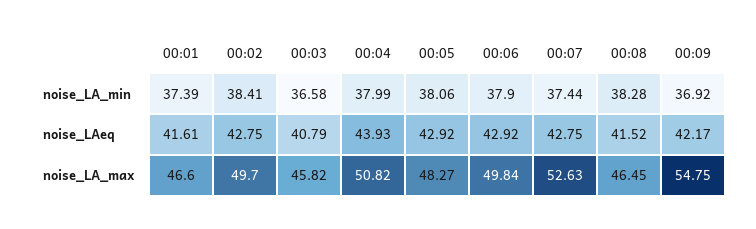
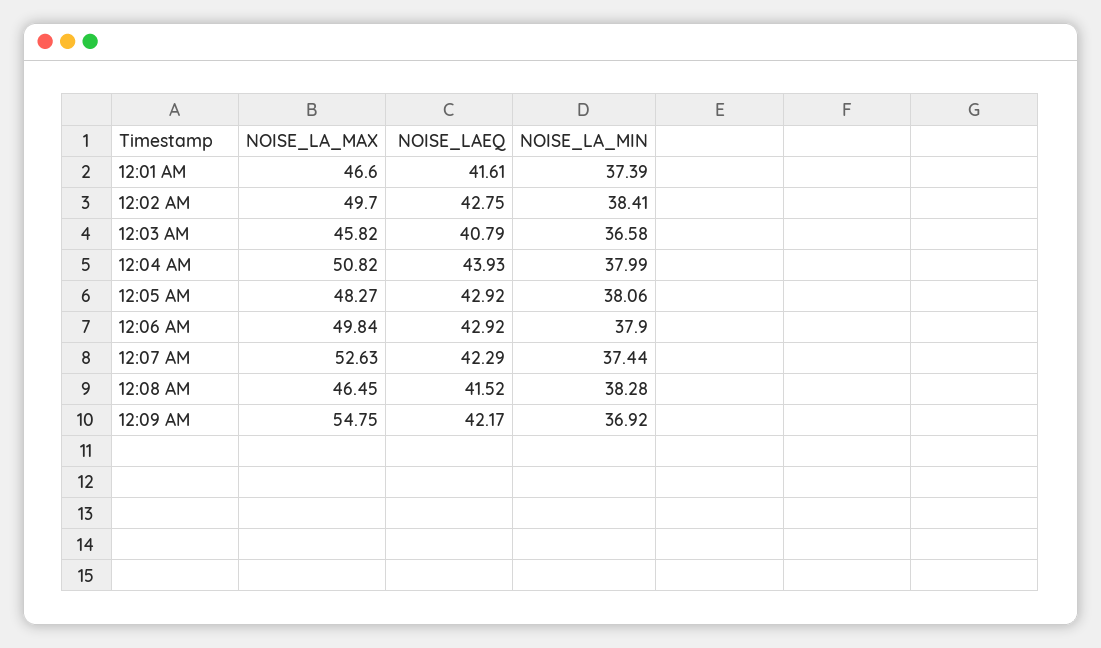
  {
    "00:01": {
      "noise_LA_min": 37.39,
      "noise_LAeq": 41.61,
      "noise_LA_max": 46.6
    },
    "00:02": {
      "noise_LA_min": 38.41,
      "noise_LAeq": 42.75,
      "noise_LA_max": 49.7
    },
    "00:03": {
      "noise_LA_min": 36.58,
      "noise_LAeq": 40.79,
      "noise_LA_max": 45.82
    },
    "00:04": {
      "noise_LA_min": 37.99,
      "noise_LAeq": 43.93,
      "noise_LA_max": 50.82
    },
    "00:05": {
      "noise_LA_min": 38.06,
      "noise_LAeq": 42.92,
      "noise_LA_max": 48.27
    },
    "00:06": {
      "noise_LA_min": 37.9,
      "noise_LAeq": 42.92,
      "noise_LA_max": 49.84
    },
    "00:07": {
      "noise_LA_min": 37.44,
-     "noise_LAeq": 42.75,
+     "noise_LAeq": 42.29,
      "noise_LA_max": 52.63
    },
    "00:08": {
      "noise_LA_min": 38.28,
      "noise_LAeq": 41.52,
      "noise_LA_max": 46.45
    },
    "00:09": {
      "noise_LA_min": 36.92,
      "noise_LAeq": 42.17,
      "noise_LA_max": 54.75
    }
  }

